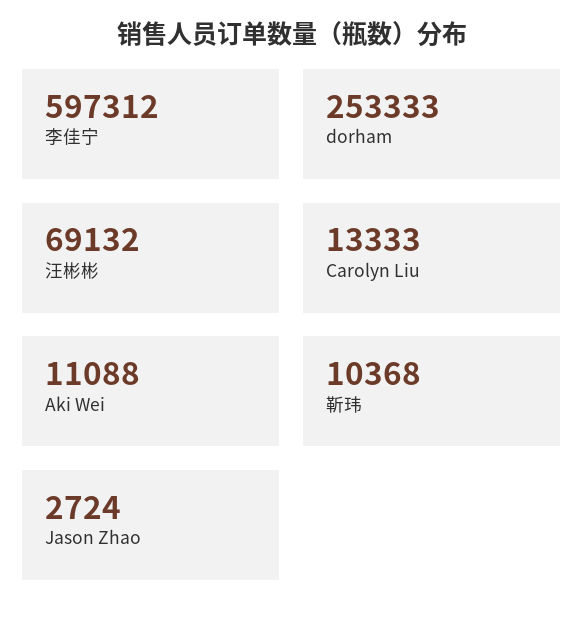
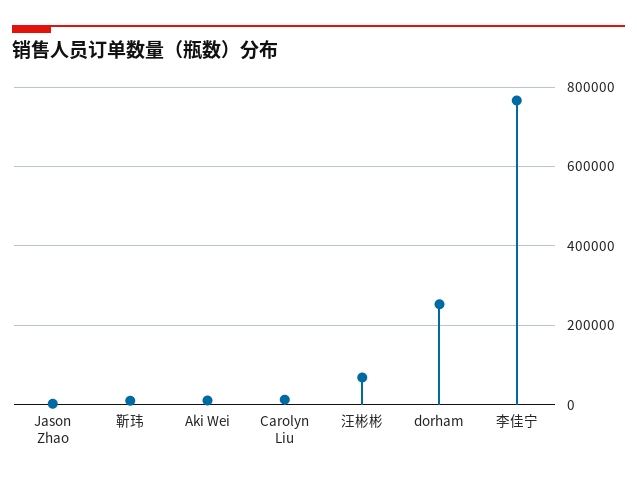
  {
-   "李佳宁": 597312,
+   "李佳宁": 760000,
    "dorham": 253333,
    "汪彬彬": 69132,
    "Carolyn Liu": 13333,
    "Aki Wei": 11088,
    "靳玮": 10368,
    "Jason Zhao": 2724
  }

